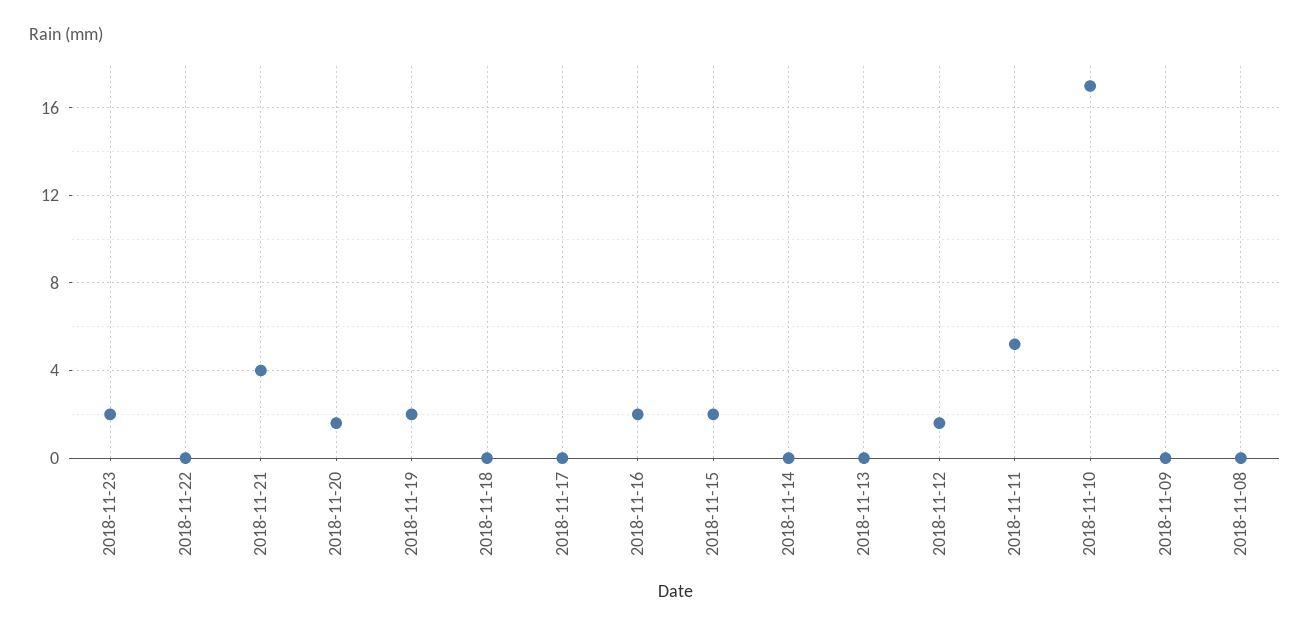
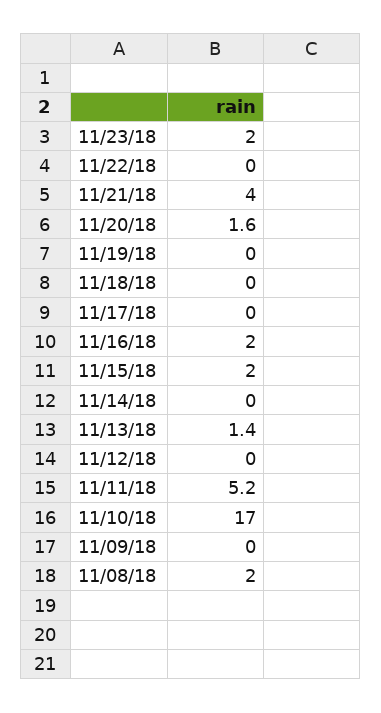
  {
    "2018-11-23": 2,
    "2018-11-22": 0,
    "2018-11-21": 4,
    "2018-11-20": 1.6,
-   "2018-11-19": 2,
+   "2018-11-19": 0,
    "2018-11-18": 0,
    "2018-11-17": 0,
    "2018-11-16": 2,
    "2018-11-15": 2,
    "2018-11-14": 0,
-   "2018-11-13": 0,
+   "2018-11-13": 1.4,
-   "2018-11-12": 1.5,
+   "2018-11-12": 0,
    "2018-11-11": 5.2,
    "2018-11-10": 17,
    "2018-11-09": 0,
-   "2018-11-08": 0
+   "2018-11-08": 2
  }

